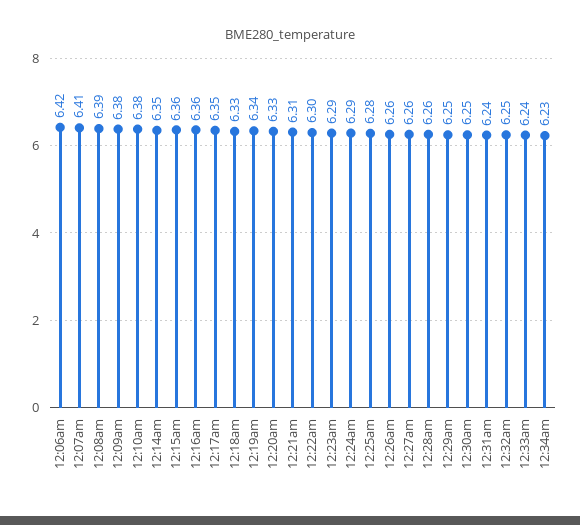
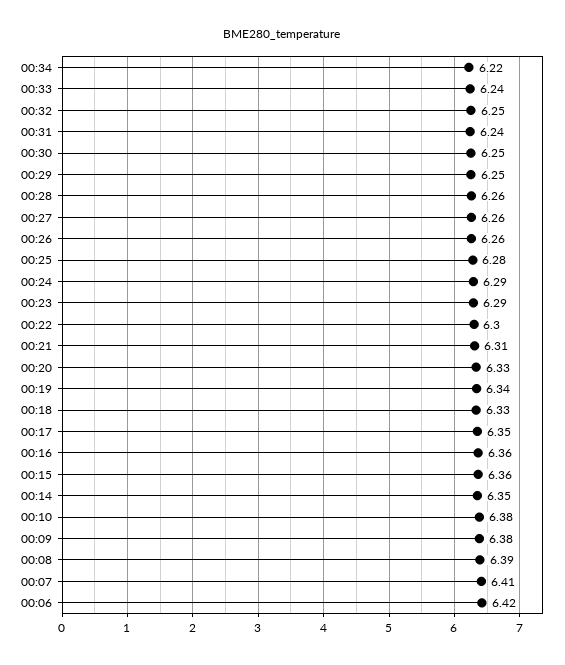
  {
    "12:06am": 6.42,
    "12:07am": 6.41,
    "12:08am": 6.39,
    "12:09am": 6.38,
    "12:10am": 6.38,
    "12:14am": 6.35,
    "12:15am": 6.36,
    "12:16am": 6.36,
    "12:17am": 6.35,
    "12:18am": 6.33,
    "12:19am": 6.34,
    "12:20am": 6.33,
    "12:21am": 6.31,
    "12:22am": 6.3,
    "12:23am": 6.29,
    "12:24am": 6.29,
    "12:25am": 6.28,
    "12:26am": 6.26,
    "12:27am": 6.26,
    "12:28am": 6.26,
    "12:29am": 6.25,
    "12:30am": 6.25,
    "12:31am": 6.24,
    "12:32am": 6.25,
    "12:33am": 6.24,
-   "12:34am": 6.23
+   "12:34am": 6.22
  }

